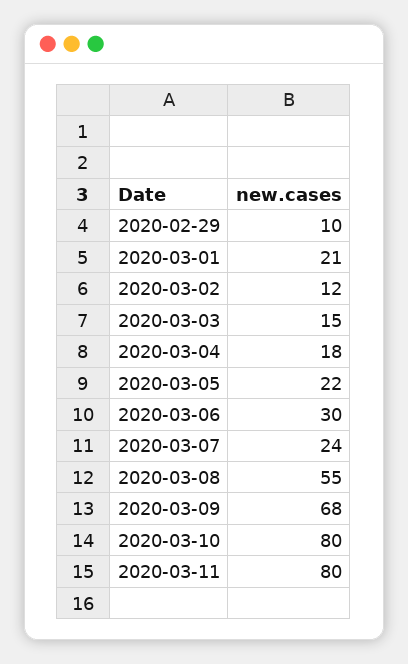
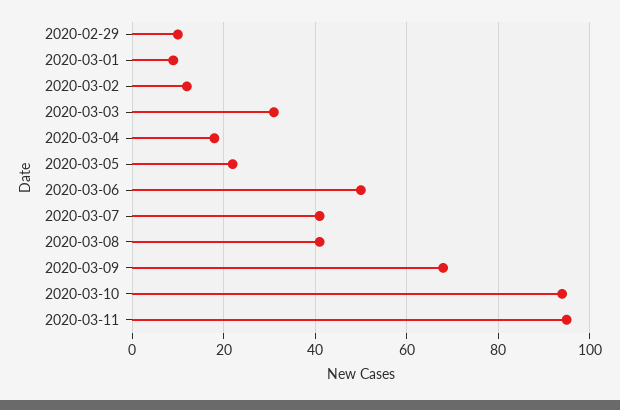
  {
    "2020-02-29": 10,
-   "2020-03-01": 21,
+   "2020-03-01": 10,
    "2020-03-02": 12,
-   "2020-03-03": 15,
+   "2020-03-03": 30,
    "2020-03-04": 18,
    "2020-03-05": 22,
-   "2020-03-06": 30,
+   "2020-03-06": 50,
-   "2020-03-07": 24,
+   "2020-03-07": 40,
-   "2020-03-08": 55,
+   "2020-03-08": 40,
    "2020-03-09": 68,
-   "2020-03-10": 80,
+   "2020-03-10": 95,
-   "2020-03-11": 80
+   "2020-03-11": 95
  }

